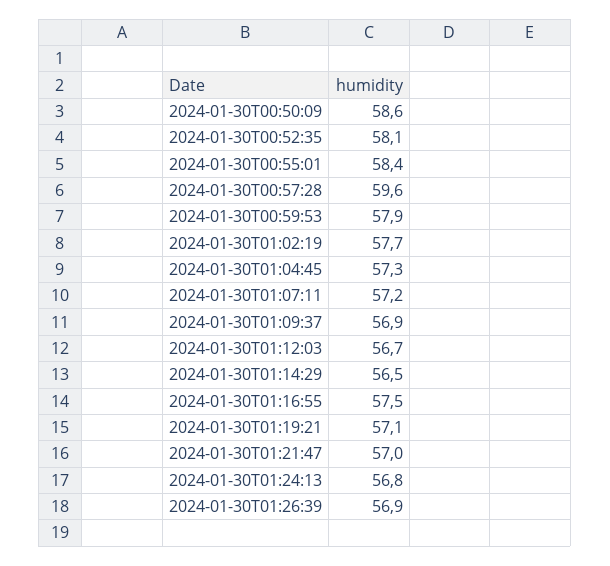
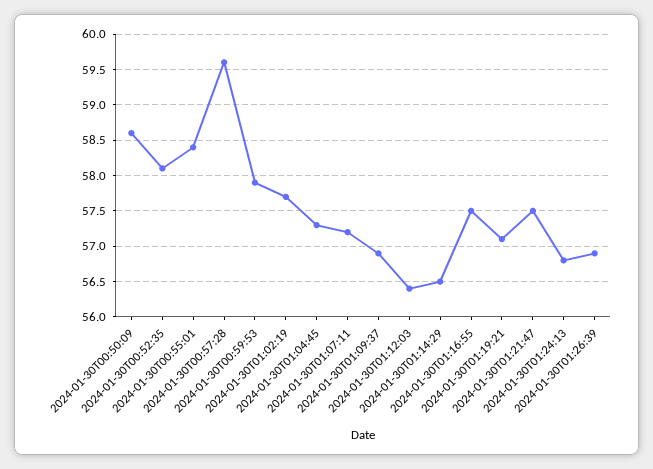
  {
    "2024-01-30T00:50:09": 58.6,
    "2024-01-30T00:52:35": 58.1,
    "2024-01-30T00:55:01": 58.4,
    "2024-01-30T00:57:28": 59.6,
    "2024-01-30T00:59:53": 57.9,
    "2024-01-30T01:02:19": 57.7,
    "2024-01-30T01:04:45": 57.3,
    "2024-01-30T01:07:11": 57.2,
    "2024-01-30T01:09:37": 56.9,
-   "2024-01-30T01:12:03": 56.7,
+   "2024-01-30T01:12:03": 56.4,
    "2024-01-30T01:14:29": 56.5,
    "2024-01-30T01:16:55": 57.5,
    "2024-01-30T01:19:21": 57.1,
-   "2024-01-30T01:21:47": 57,
+   "2024-01-30T01:21:47": 57.5,
    "2024-01-30T01:24:13": 56.8,
    "2024-01-30T01:26:39": 56.9
  }

